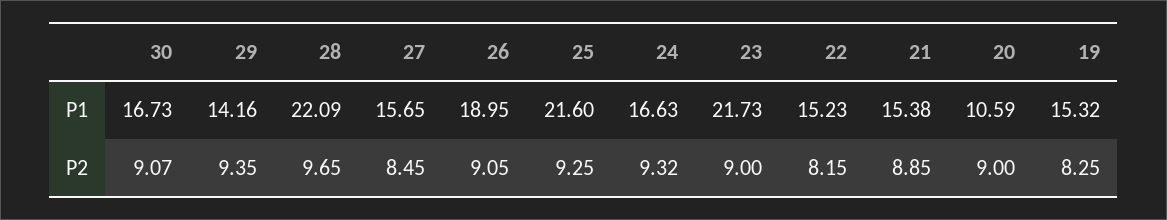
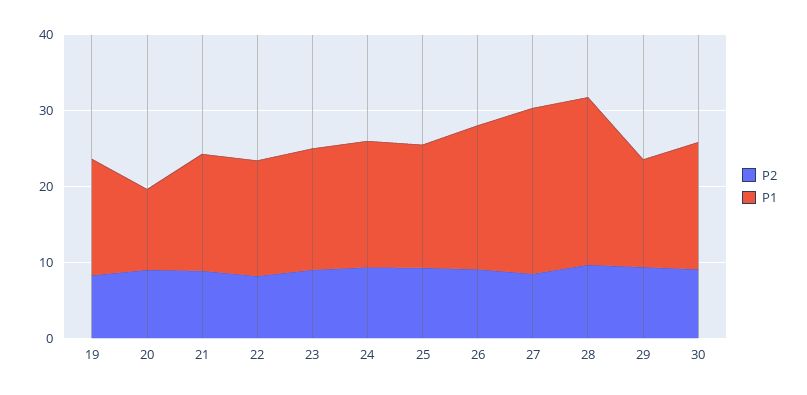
  {
    "P1": {
      "30": 16.73,
      "29": 14.16,
      "28": 22.09,
-     "27": 15.65,
+     "27": 22,
      "26": 18.95,
-     "25": 21.6,
+     "25": 16,
      "24": 16.63,
-     "23": 21.73,
+     "23": 16,
      "22": 15.23,
      "21": 15.38,
      "20": 10.59,
      "19": 15.32
    },
    "P2": {
      "30": 9.07,
      "29": 9.35,
      "28": 9.65,
      "27": 8.45,
      "26": 9.05,
      "25": 9.25,
      "24": 9.32,
      "23": 9,
      "22": 8.15,
      "21": 8.85,
      "20": 9,
      "19": 8.25
    }
  }

